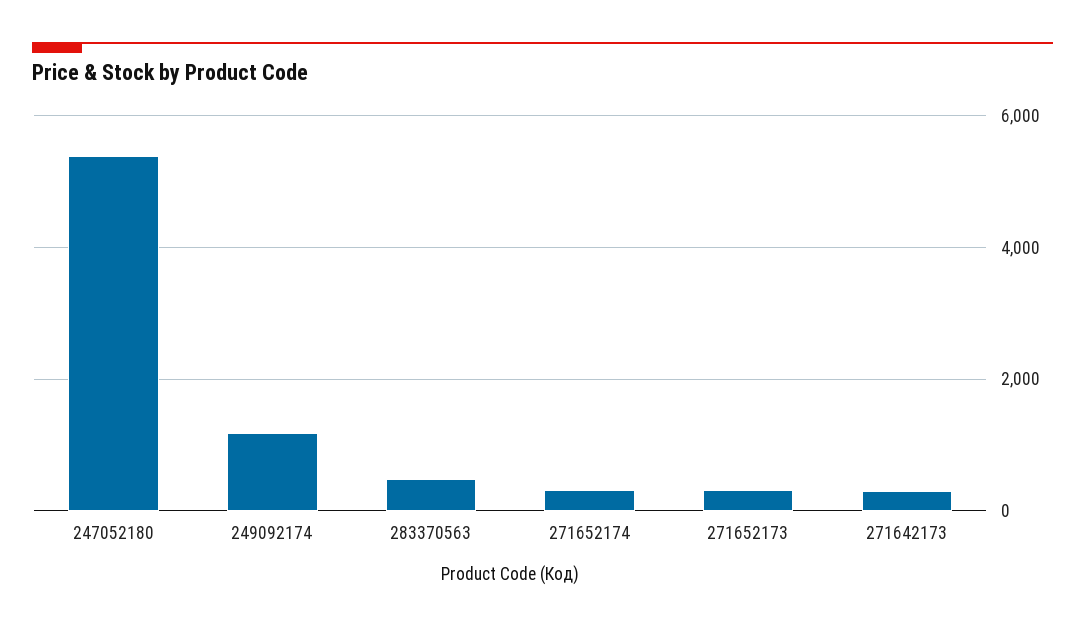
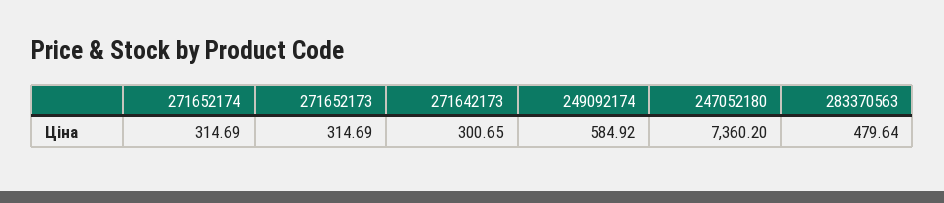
  {
-   "247052180": 5400,
+   "247052180": 7360.2,
-   "249092174": 1200,
+   "249092174": 584.92,
    "283370563": 479.64,
    "271652174": 314.69,
    "271652173": 314.69,
    "271642173": 300.65
  }

